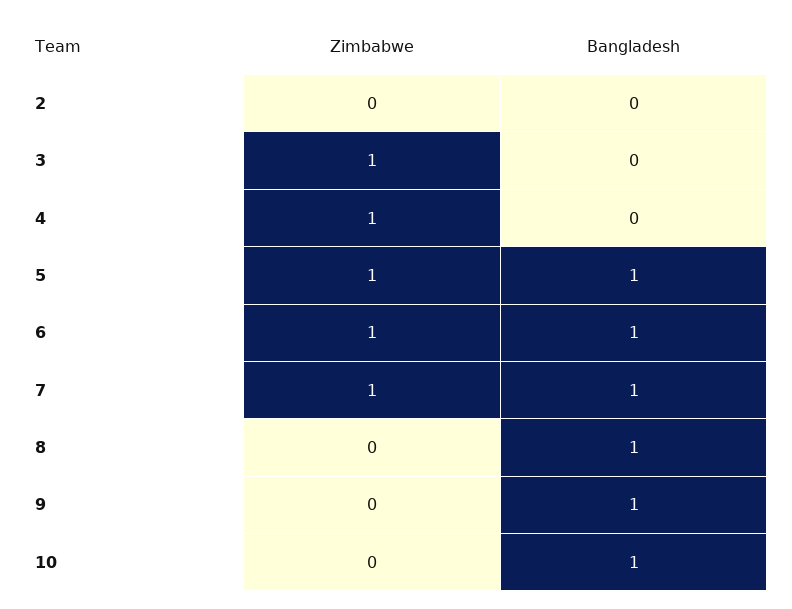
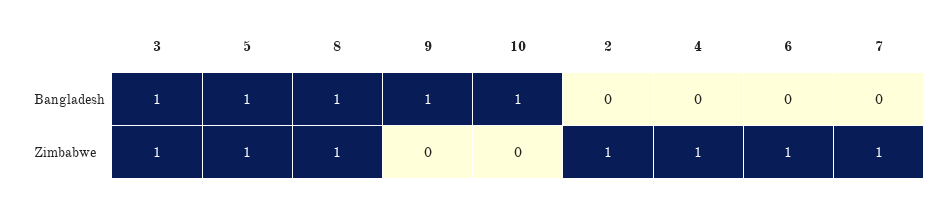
  {
    "Zimbabwe": {
-     "2": 0,
+     "2": 1,
      "3": 1,
      "4": 1,
      "5": 1,
      "6": 1,
      "7": 1,
-     "8": 0,
+     "8": 1,
      "9": 0,
      "10": 0
    },
    "Bangladesh": {
      "2": 0,
-     "3": 0,
+     "3": 1,
      "4": 0,
      "5": 1,
-     "6": 1,
+     "6": 0,
-     "7": 1,
+     "7": 0,
      "8": 1,
      "9": 1,
      "10": 1
    }
  }

